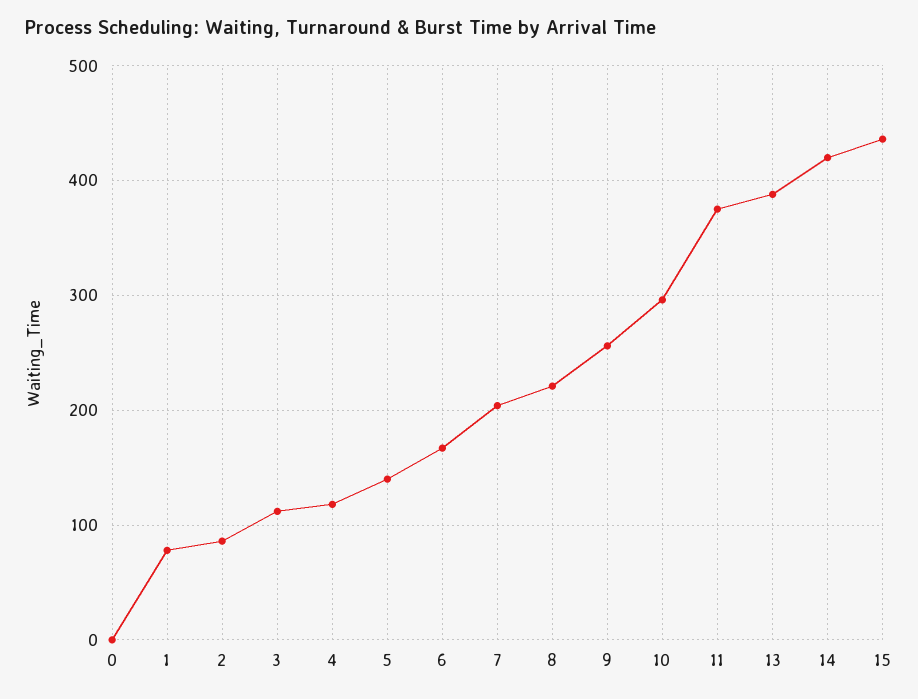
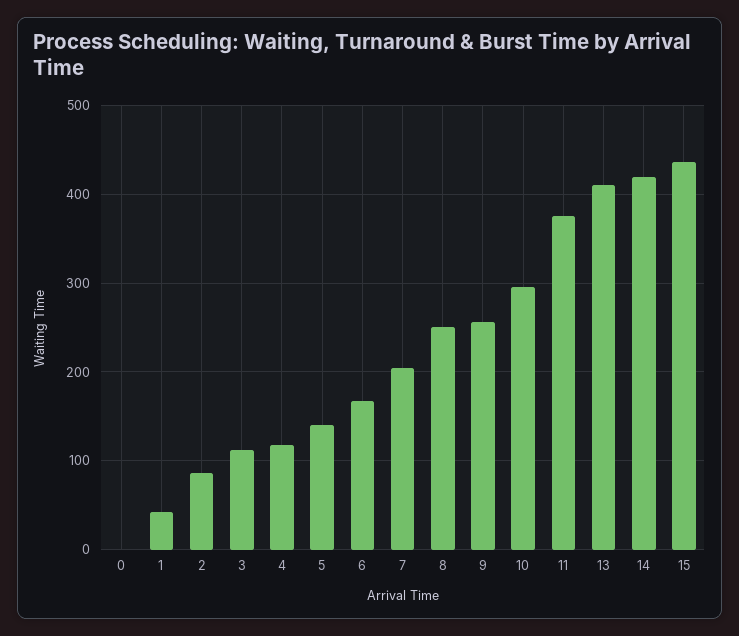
  {
    "0": 0,
-   "1": 80,
+   "1": 40,
    "2": 90,
    "3": 110,
    "4": 120,
    "5": 140,
    "6": 170,
    "7": 200,
-   "8": 220,
+   "8": 250,
    "9": 260,
    "10": 300,
    "11": 380,
-   "13": 390,
+   "13": 410,
    "14": 420,
    "15": 440
  }

